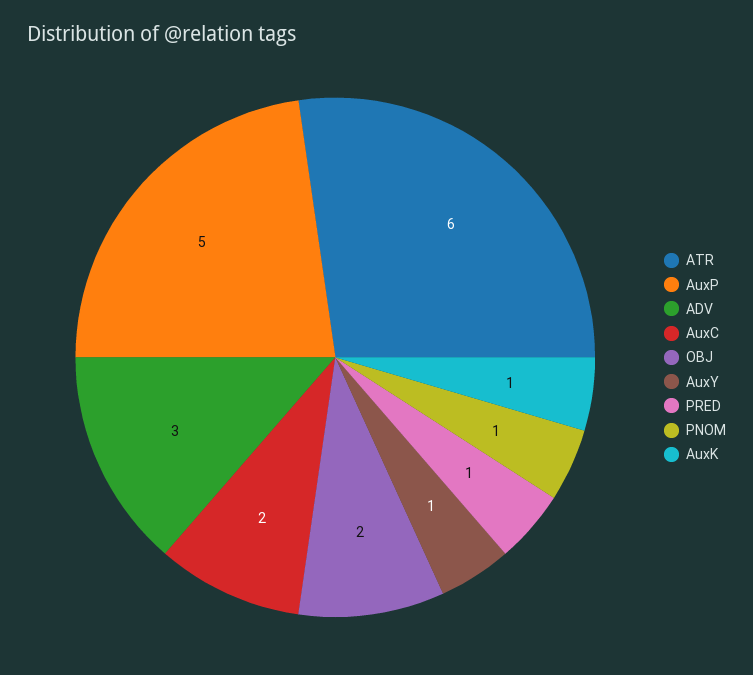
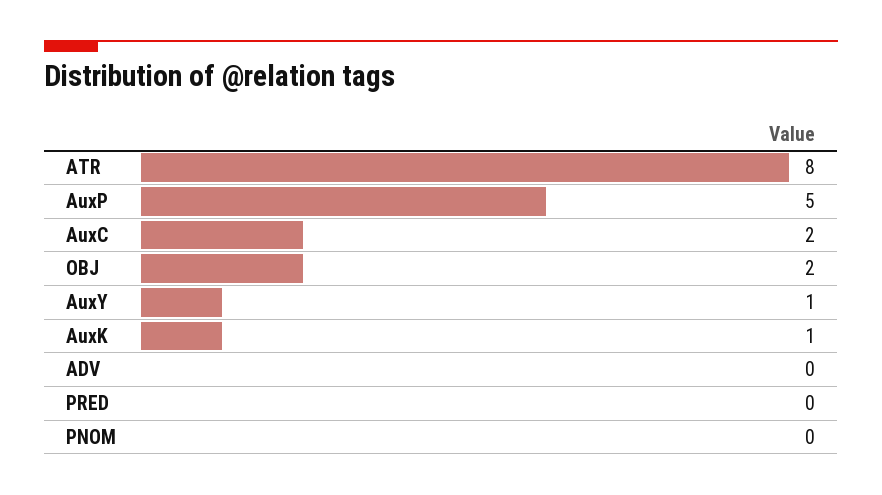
  {
-   "ATR": 6,
+   "ATR": 8,
    "AuxP": 5,
-   "ADV": 3,
+   "ADV": 0,
    "AuxC": 2,
    "OBJ": 2,
    "AuxY": 1,
-   "PRED": 1,
+   "PRED": 0,
-   "PNOM": 1,
+   "PNOM": 0,
    "AuxK": 1
  }

